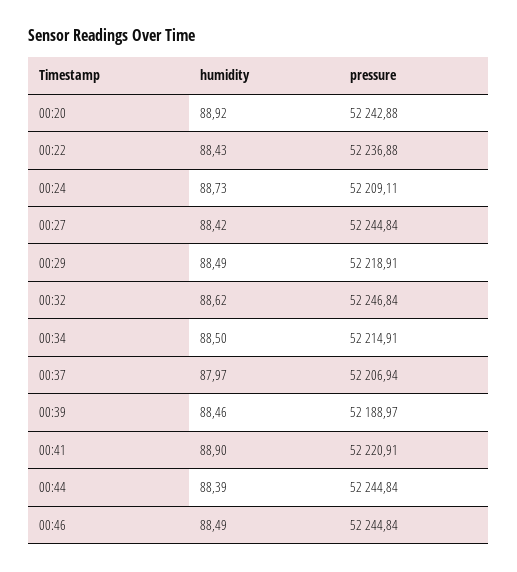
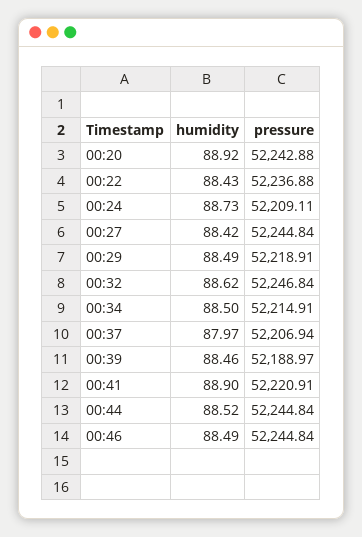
  {
    "humidity": {
      "00:20": 88.92,
      "00:22": 88.43,
      "00:24": 88.73,
      "00:27": 88.42,
      "00:29": 88.49,
      "00:32": 88.62,
      "00:34": 88.5,
      "00:37": 87.97,
      "00:39": 88.46,
      "00:41": 88.9,
-     "00:44": 88.39,
+     "00:44": 88.52,
      "00:46": 88.49
    },
    "pressure": {
      "00:20": 52242.88,
      "00:22": 52236.88,
      "00:24": 52209.11,
      "00:27": 52244.84,
      "00:29": 52218.91,
      "00:32": 52246.84,
      "00:34": 52214.91,
      "00:37": 52206.94,
      "00:39": 52188.97,
      "00:41": 52220.91,
      "00:44": 52244.84,
      "00:46": 52244.84
    }
  }

